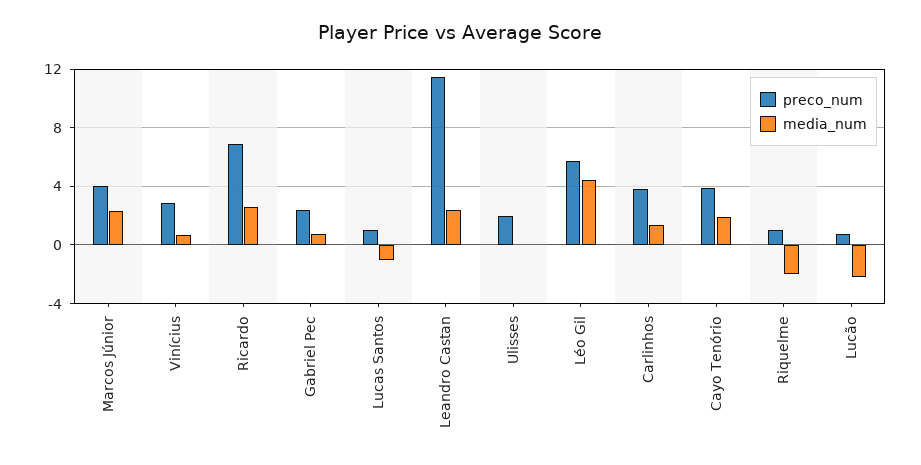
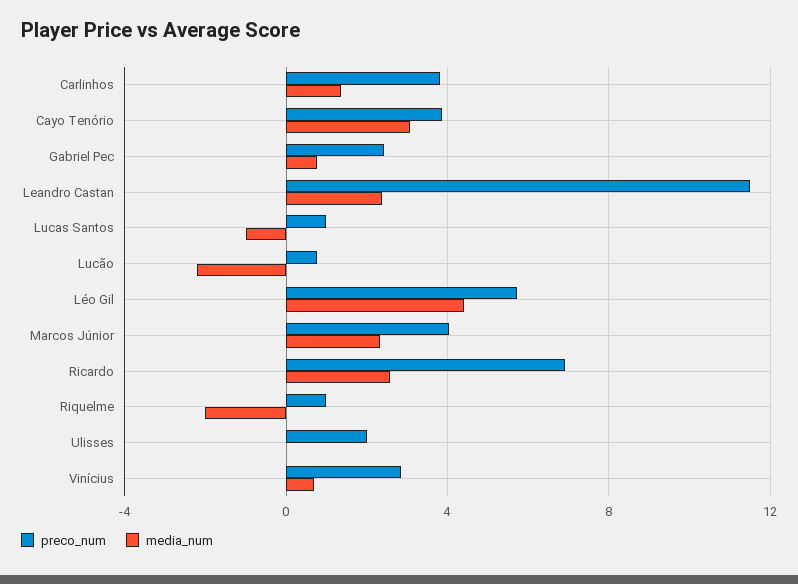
  {
    "preco_num": {
      "Marcos Júnior": 4,
      "Vinícius": 3,
      "Ricardo": 7,
      "Gabriel Pec": 2.5,
      "Lucas Santos": 1,
      "Leandro Castan": 11.5,
      "Ulisses": 2,
      "Léo Gil": 5.5,
      "Carlinhos": 4,
      "Cayo Tenório": 4,
      "Riquelme": 1,
      "Lucão": 1
    },
    "media_num": {
      "Marcos Júnior": 2.5,
      "Vinícius": 0.5,
      "Ricardo": 2.5,
      "Gabriel Pec": 1,
      "Lucas Santos": -1,
      "Leandro Castan": 2.5,
      "Ulisses": 0,
      "Léo Gil": 4.5,
      "Carlinhos": 1.5,
-     "Cayo Tenório": 2,
+     "Cayo Tenório": 3,
      "Riquelme": -2,
      "Lucão": -2
    }
  }

